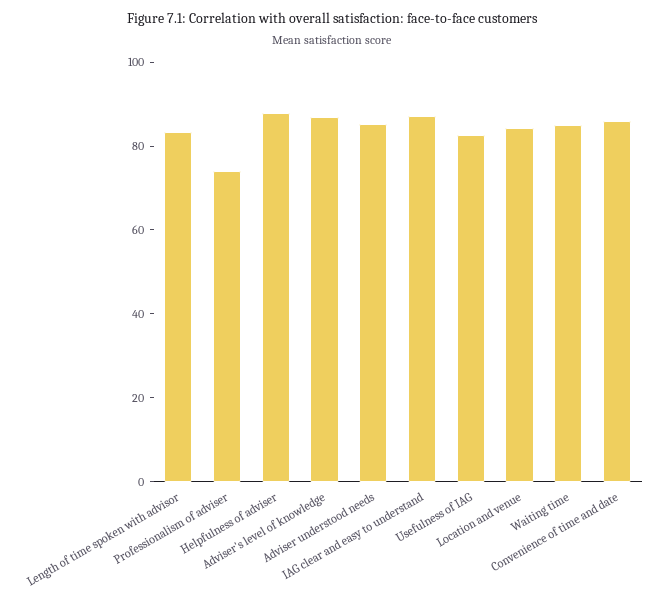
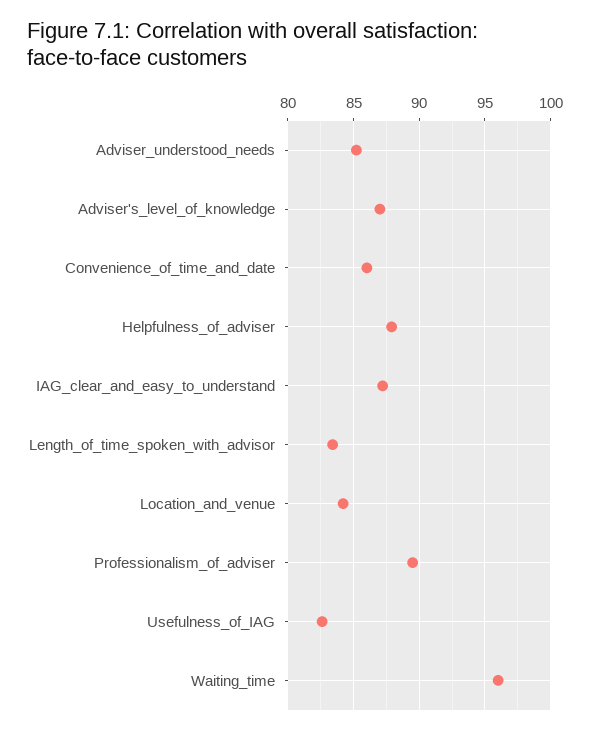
  {
    "Length of time spoken with advisor": 83.5,
-   "Professionalism of adviser": 75,
+   "Professionalism of adviser": 89.5,
    "Helpfulness of adviser": 88,
    "Adviser's level of knowledge": 87,
    "Adviser understood needs": 85,
    "IAG clear and easy to understand": 87,
    "Usefulness of IAG": 82.5,
    "Location and venue": 84,
-   "Waiting time": 85,
+   "Waiting time": 96,
    "Convenience of time and date": 86
  }

